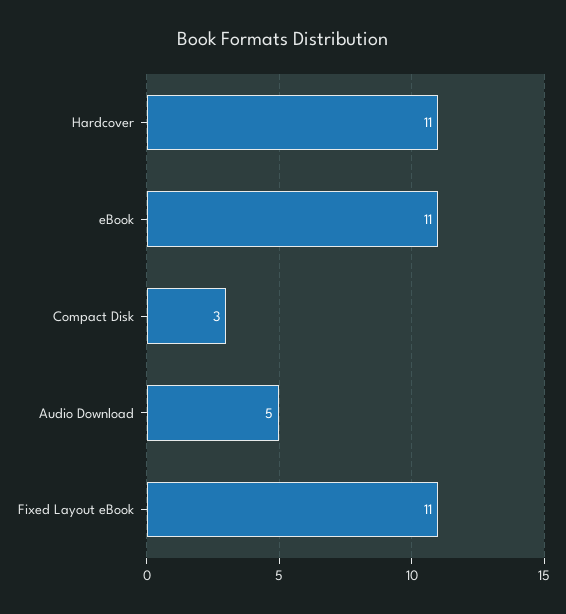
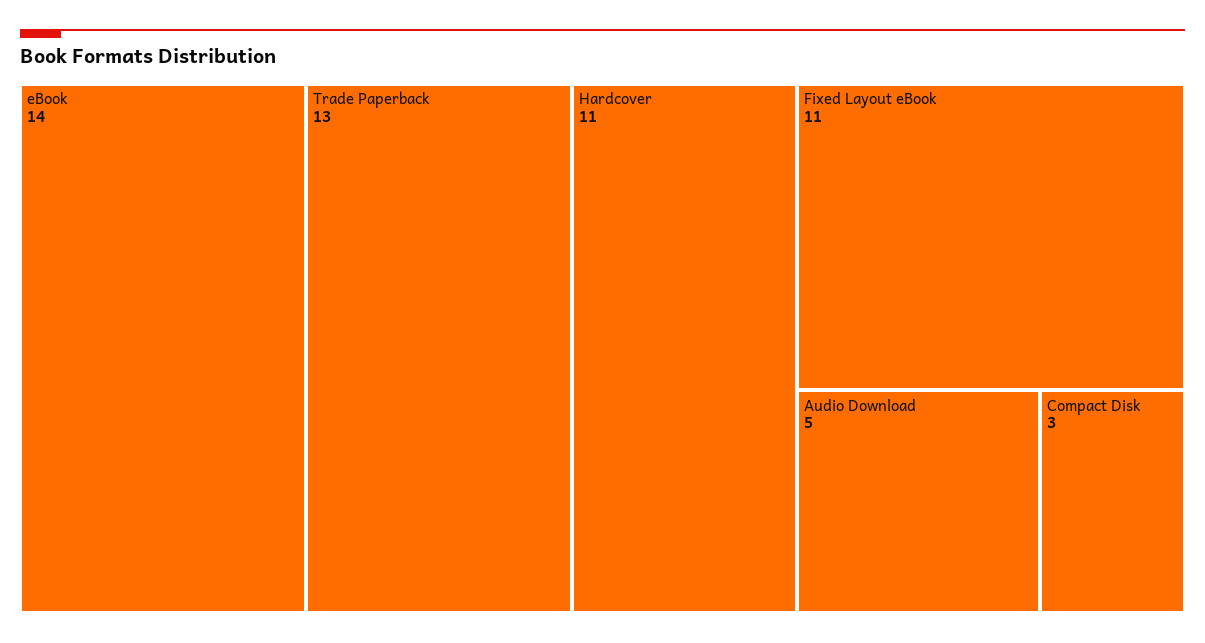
  {
    "Hardcover": 11,
-   "eBook": 11,
+   "eBook": 14,
    "Compact Disk": 3,
    "Audio Download": 5,
-   "Fixed Layout eBook": 11
+   "Fixed Layout eBook": 11,
+   "Trade Paperback": 13
  }

